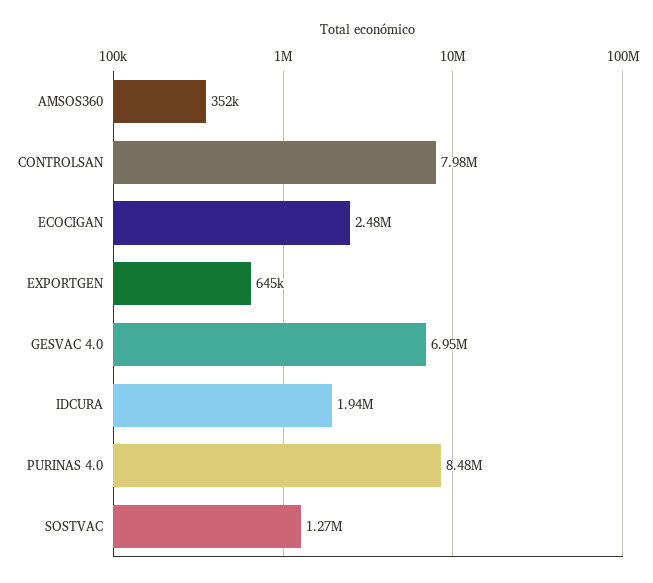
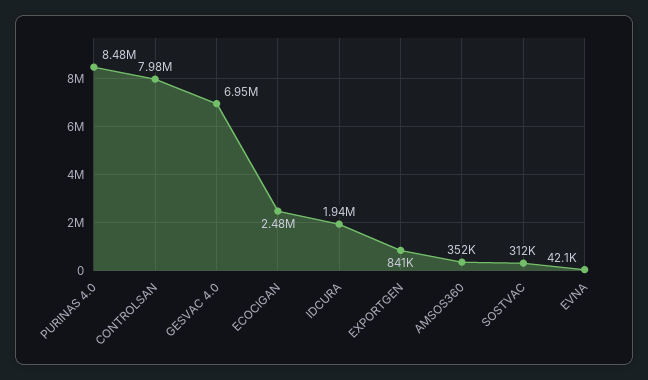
  {
    "AMSOS360": 352000,
    "CONTROLSAN": 7980000,
    "ECOCIGAN": 2480000,
-   "EXPORTGEN": 645000,
+   "EXPORTGEN": 841000,
    "GESVAC 4.0": 6950000,
    "IDCURA": 1940000,
    "PURINAS 4.0": 8480000,
-   "SOSTVAC": 1270000
+   "SOSTVAC": 312000,
+   "EVNA": 42100
  }

